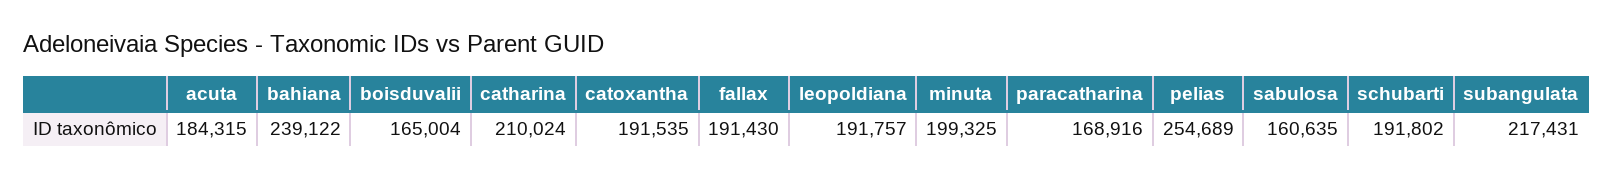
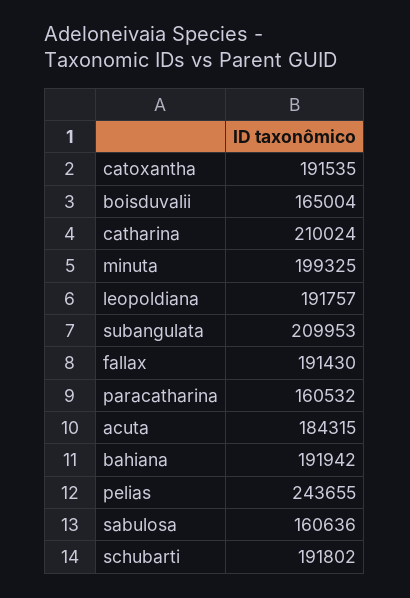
  {
    "acuta": 184315,
-   "bahiana": 239122,
+   "bahiana": 191942,
    "boisduvalii": 165004,
    "catharina": 210024,
    "catoxantha": 191535,
    "fallax": 191430,
    "leopoldiana": 191757,
    "minuta": 199325,
-   "paracatharina": 168916,
+   "paracatharina": 160532,
-   "pelias": 254689,
+   "pelias": 243655,
-   "sabulosa": 160635,
+   "sabulosa": 160636,
    "schubarti": 191802,
-   "subangulata": 217431
+   "subangulata": 209953
  }

